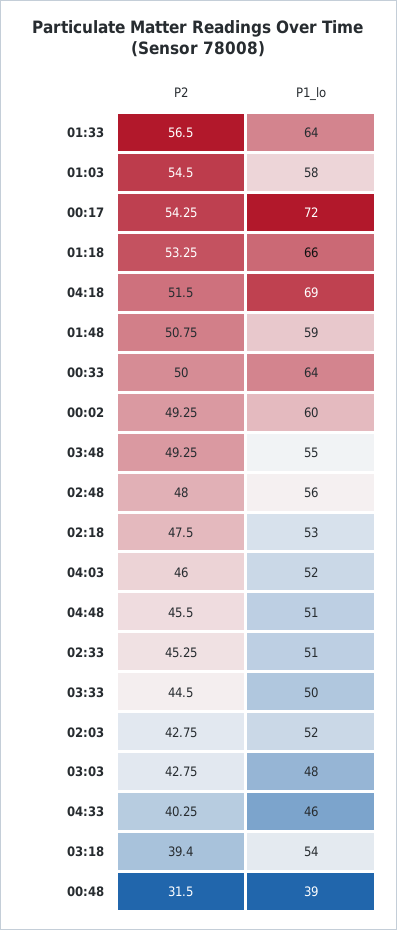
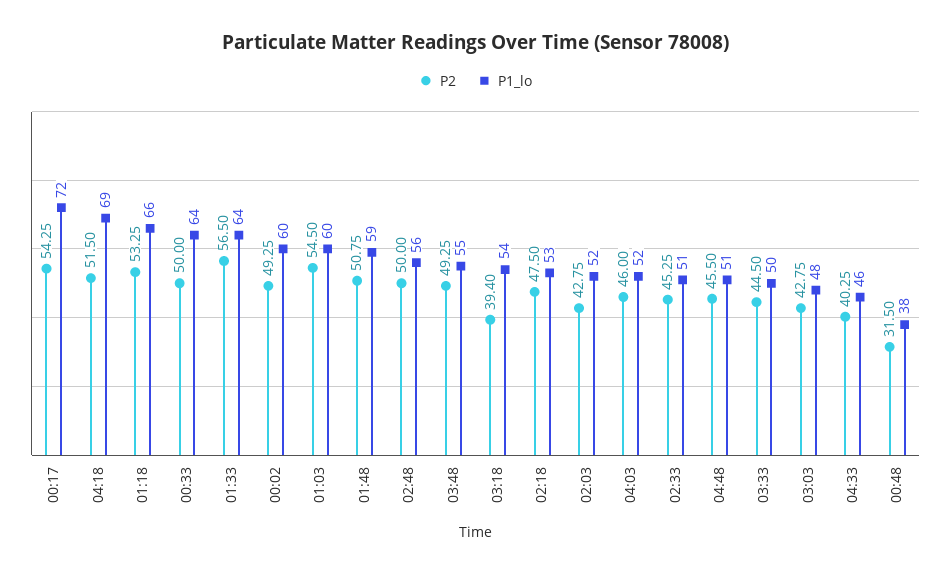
  {
    "P2": {
      "01:33": 56.5,
      "01:03": 54.5,
      "00:17": 54.25,
      "01:18": 53.25,
      "04:18": 51.5,
      "01:48": 50.75,
      "00:33": 50,
      "00:02": 49.25,
      "03:48": 49.25,
-     "02:48": 48,
+     "02:48": 50,
      "02:18": 47.5,
      "04:03": 46,
      "04:48": 45.5,
      "02:33": 45.25,
      "03:33": 44.5,
      "02:03": 42.75,
      "03:03": 42.75,
      "04:33": 40.25,
      "03:18": 39.4,
      "00:48": 31.5
    },
    "P1_lo": {
      "01:33": 64,
-     "01:03": 58,
+     "01:03": 60,
      "00:17": 72,
      "01:18": 66,
      "04:18": 69,
      "01:48": 59,
      "00:33": 64,
      "00:02": 60,
      "03:48": 55,
      "02:48": 56,
      "02:18": 53,
      "04:03": 52,
      "04:48": 51,
      "02:33": 51,
      "03:33": 50,
      "02:03": 52,
      "03:03": 48,
      "04:33": 46,
      "03:18": 54,
-     "00:48": 39
+     "00:48": 38
    }
  }

